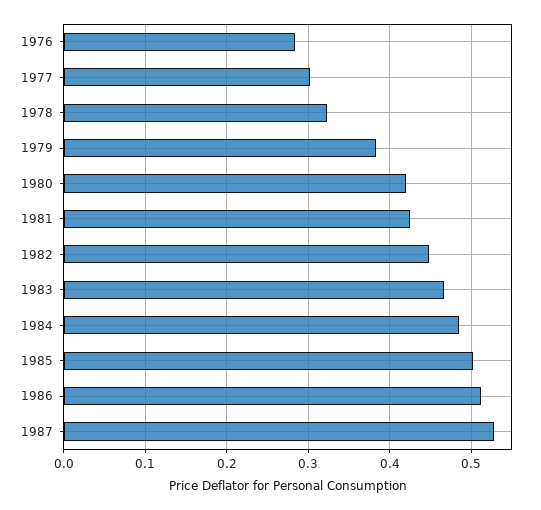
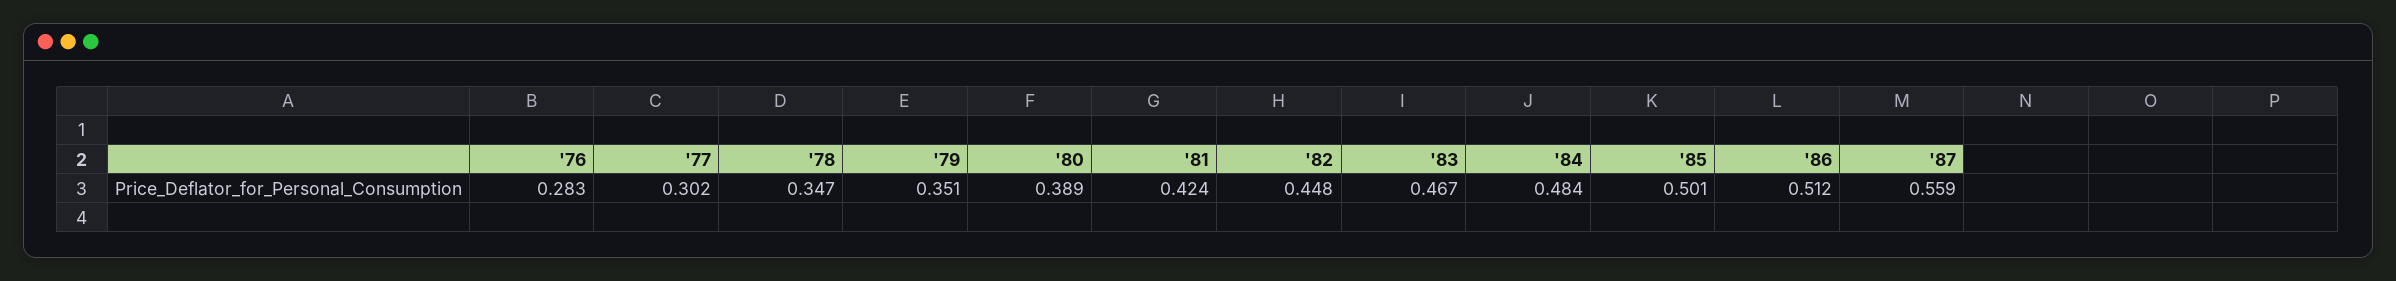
  {
    "1976": 0.283,
    "1977": 0.302,
-   "1978": 0.32,
+   "1978": 0.347,
-   "1979": 0.38,
+   "1979": 0.351,
-   "1980": 0.42,
+   "1980": 0.389,
    "1981": 0.424,
    "1982": 0.448,
    "1983": 0.467,
    "1984": 0.484,
    "1985": 0.501,
    "1986": 0.512,
-   "1987": 0.53
+   "1987": 0.559
  }

